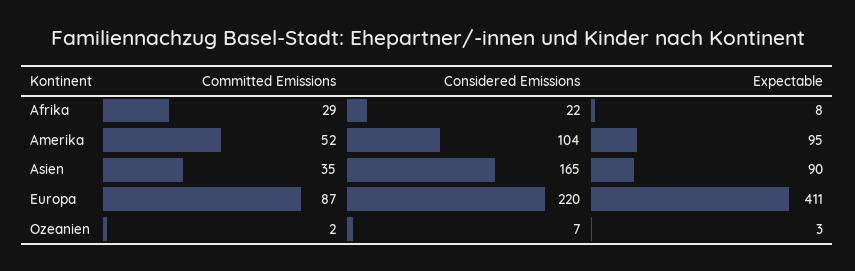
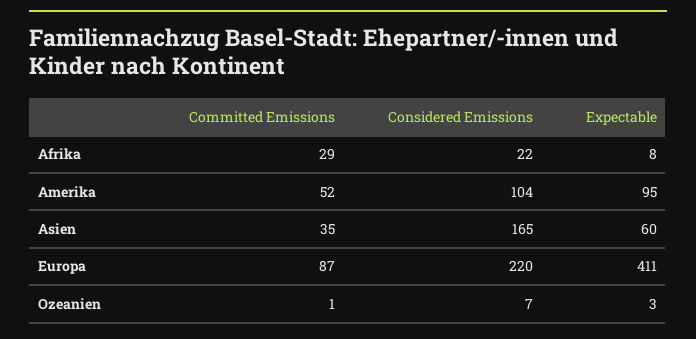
  {
    "Committed Emissions": {
      "Afrika": 29,
      "Amerika": 52,
      "Asien": 35,
      "Europa": 87,
-     "Ozeanien": 2
+     "Ozeanien": 1
    },
    "Considered Emissions": {
      "Afrika": 22,
      "Amerika": 104,
      "Asien": 165,
      "Europa": 220,
      "Ozeanien": 7
    },
    "Expectable": {
      "Afrika": 8,
      "Amerika": 95,
-     "Asien": 90,
+     "Asien": 60,
      "Europa": 411,
      "Ozeanien": 3
    }
  }

